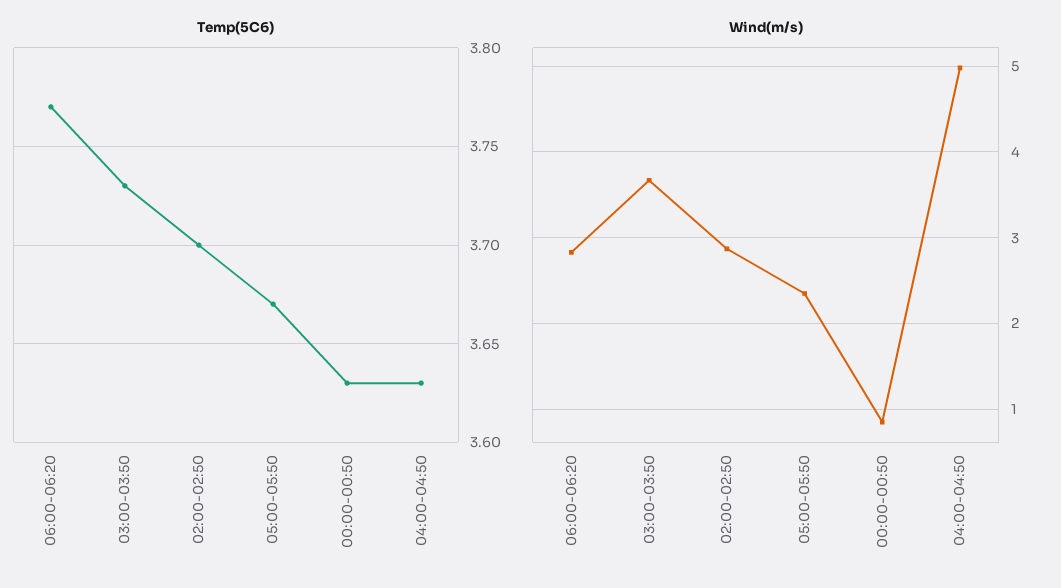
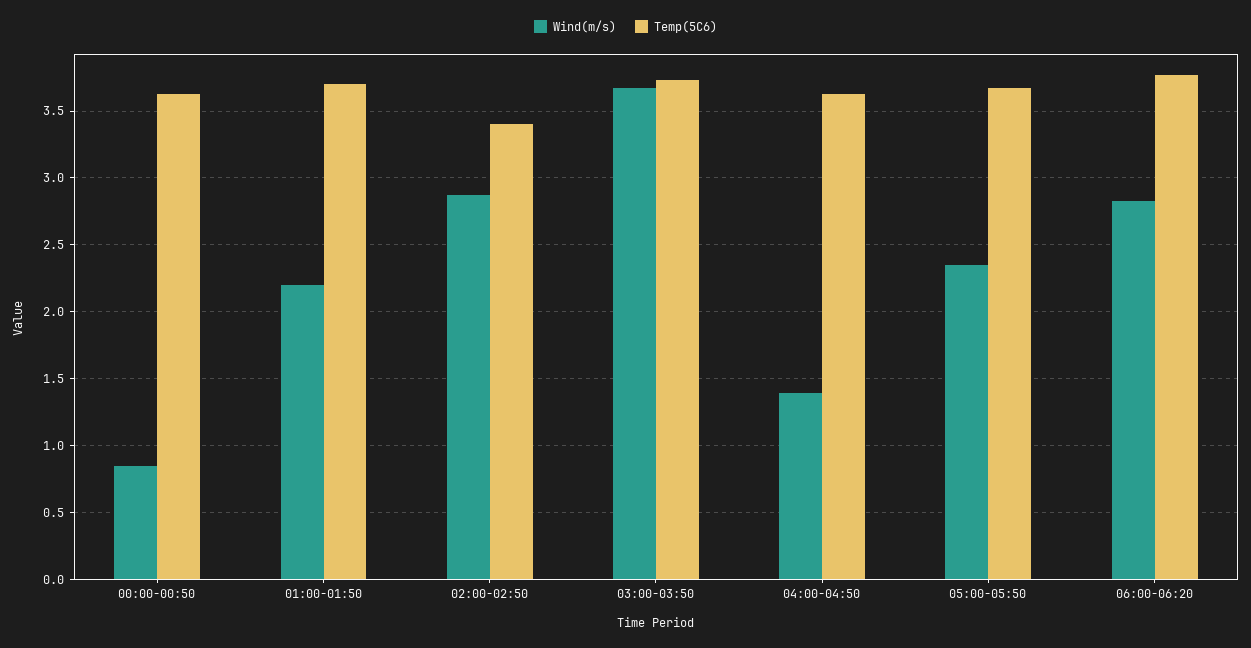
  {
    "Temp(5C6)": {
      "06:00-06:20": 3.77,
      "03:00-03:50": 3.73,
-     "02:00-02:50": 3.7,
+     "02:00-02:50": 3.4,
      "05:00-05:50": 3.67,
      "00:00-00:50": 3.63,
-     "04:00-04:50": 3.63
+     "04:00-04:50": 3.63,
+     "01:00-01:50": 3.7
    },
    "Wind(m/s)": {
      "06:00-06:20": 2.85,
      "03:00-03:50": 3.65,
      "02:00-02:50": 2.85,
      "05:00-05:50": 2.35,
      "00:00-00:50": 0.85,
-     "04:00-04:50": 5
+     "04:00-04:50": 1.4,
+     "01:00-01:50": 2.2
    }
  }

